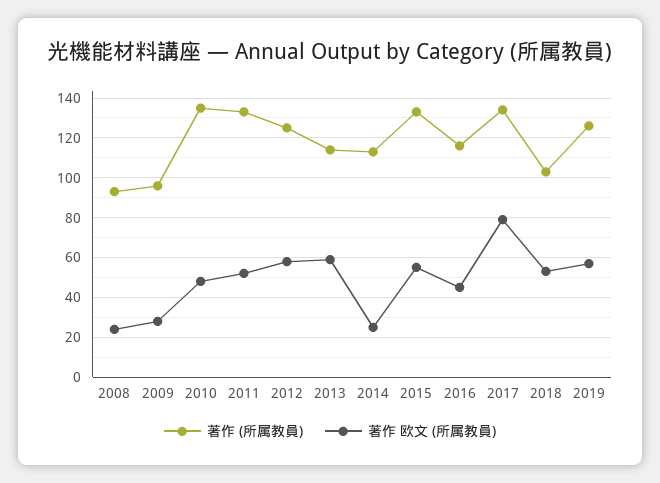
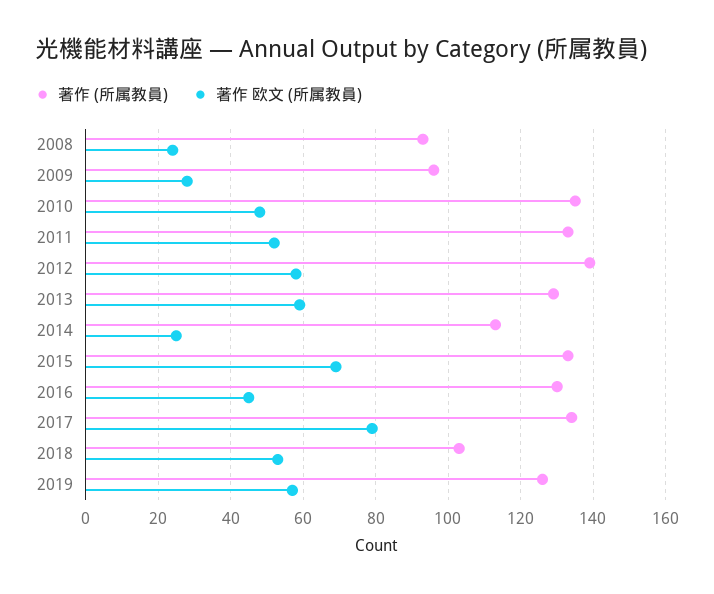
  {
    "著作 (所属教員)": {
      "2008": 95,
      "2009": 95,
      "2010": 135,
      "2011": 135,
-     "2012": 125,
+     "2012": 140,
-     "2013": 115,
+     "2013": 130,
      "2014": 115,
      "2015": 135,
-     "2016": 115,
+     "2016": 130,
      "2017": 135,
      "2018": 105,
      "2019": 125
    },
    "著作 欧文 (所属教員)": {
      "2008": 25,
      "2009": 30,
      "2010": 50,
      "2011": 50,
      "2012": 60,
      "2013": 60,
      "2014": 25,
-     "2015": 55,
+     "2015": 70,
      "2016": 45,
      "2017": 80,
      "2018": 55,
      "2019": 55
    }
  }

